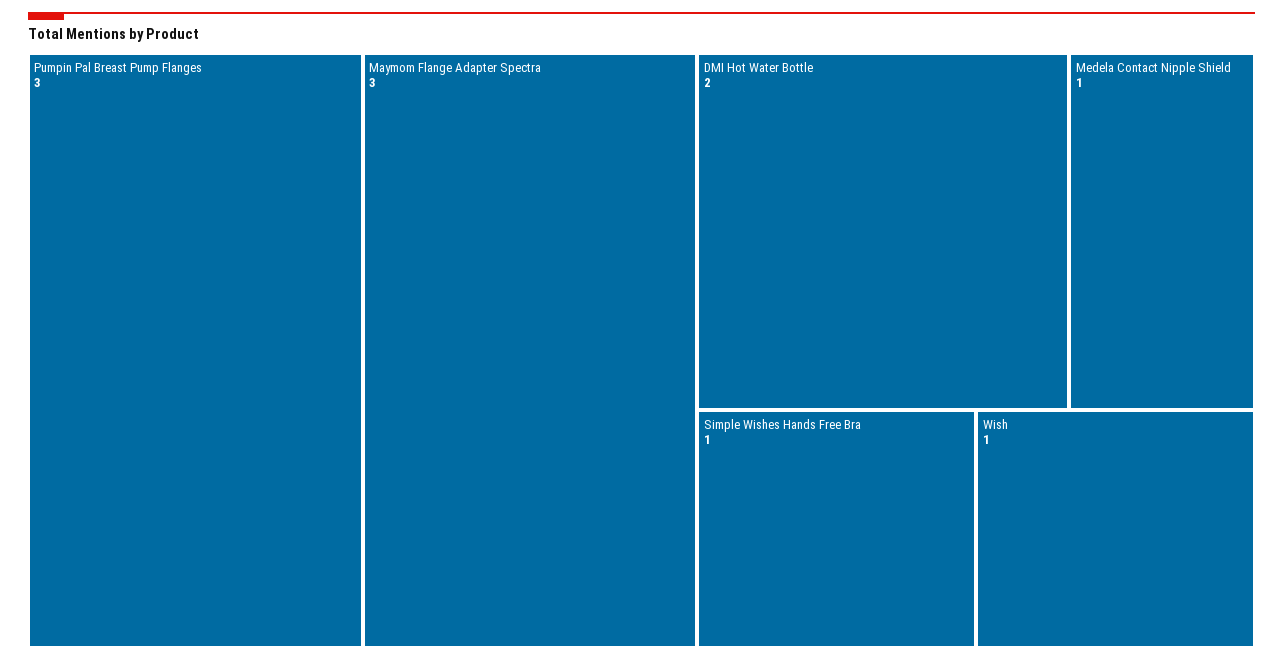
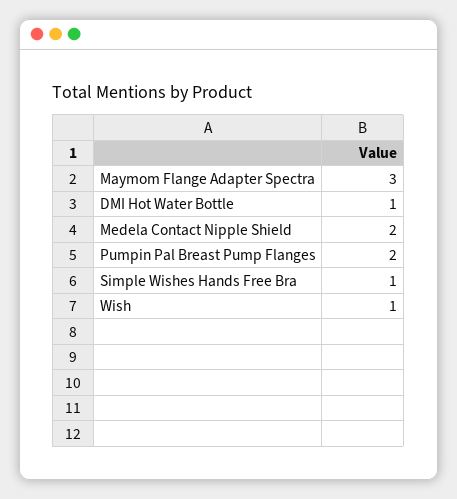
  {
-   "Pumpin Pal Breast Pump Flanges": 3,
+   "Pumpin Pal Breast Pump Flanges": 2,
    "Maymom Flange Adapter Spectra": 3,
-   "DMI Hot Water Bottle": 2,
+   "DMI Hot Water Bottle": 1,
-   "Medela Contact Nipple Shield": 1,
+   "Medela Contact Nipple Shield": 2,
    "Simple Wishes Hands Free Bra": 1,
    "Wish": 1
  }

